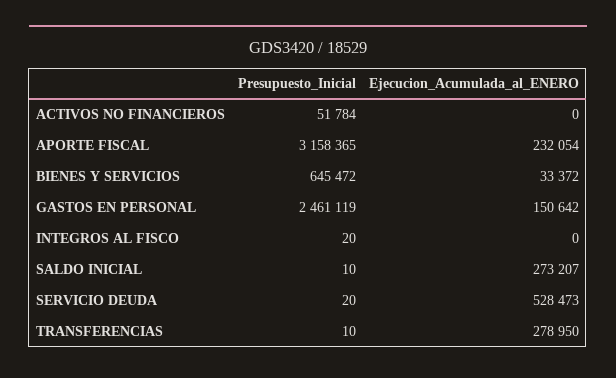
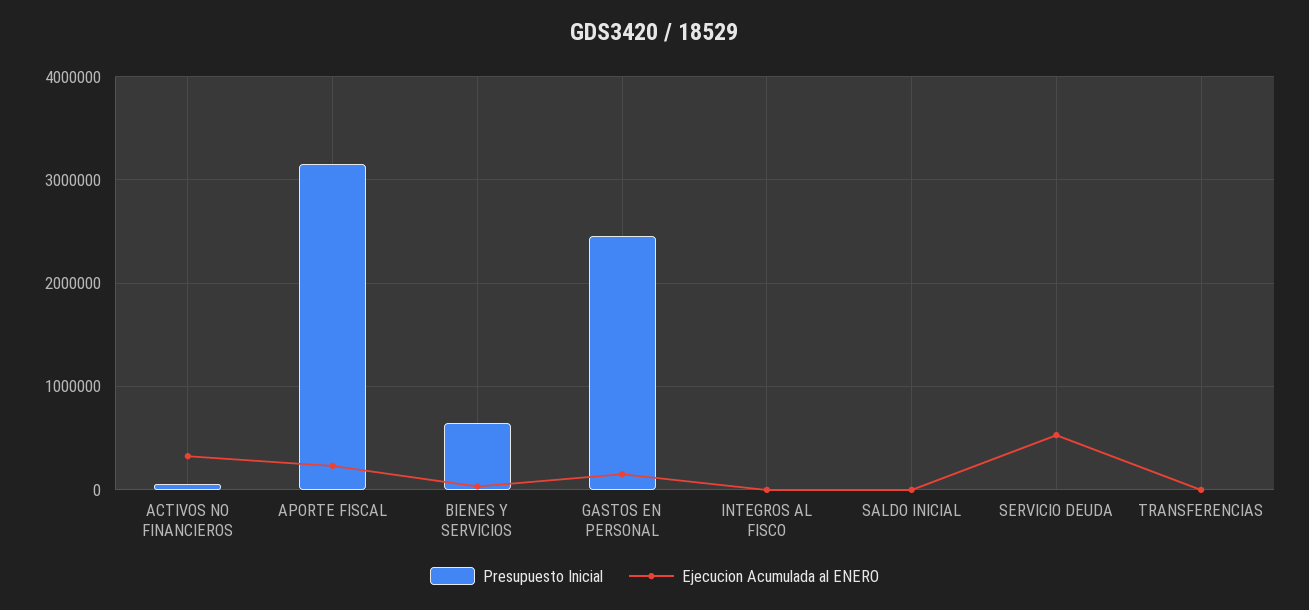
  {
    "Presupuesto_Inicial": {
      "ACTIVOS NO FINANCIEROS": 51784,
      "APORTE FISCAL": 3158365,
      "BIENES Y SERVICIOS": 645472,
      "GASTOS EN PERSONAL": 2461119,
      "INTEGROS AL FISCO": 20,
      "SALDO INICIAL": 10,
      "SERVICIO DEUDA": 20,
      "TRANSFERENCIAS": 10
    },
    "Ejecucion_Acumulada_al_ENERO": {
-     "ACTIVOS NO FINANCIEROS": 0,
+     "ACTIVOS NO FINANCIEROS": 300000,
      "APORTE FISCAL": 232054,
      "BIENES Y SERVICIOS": 33372,
      "GASTOS EN PERSONAL": 150642,
      "INTEGROS AL FISCO": 0,
-     "SALDO INICIAL": 273207,
+     "SALDO INICIAL": 0,
      "SERVICIO DEUDA": 528473,
-     "TRANSFERENCIAS": 278950
+     "TRANSFERENCIAS": 0
    }
  }

